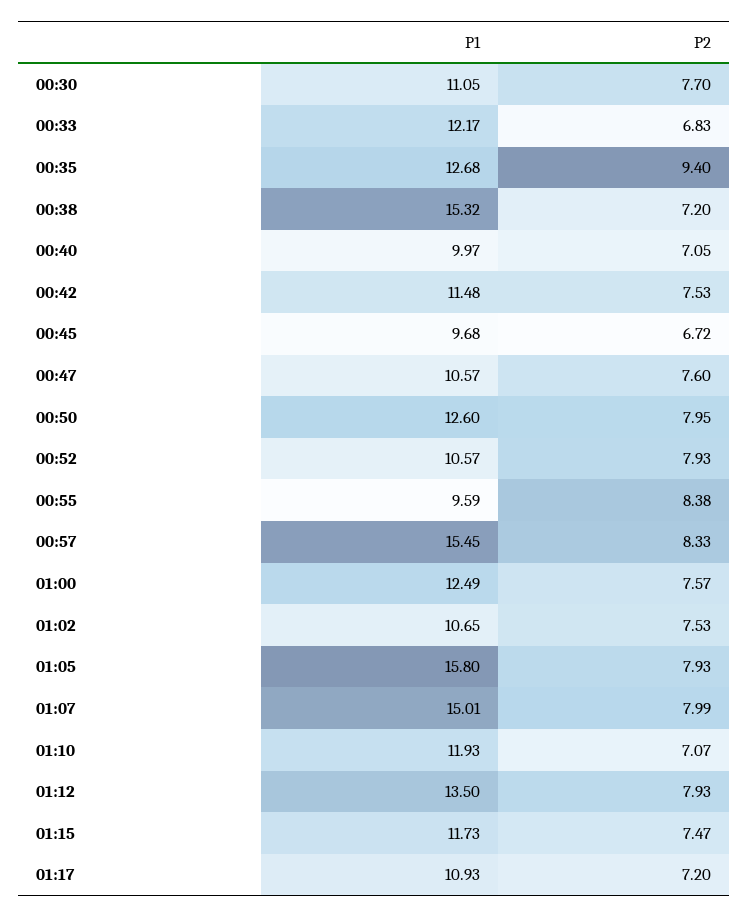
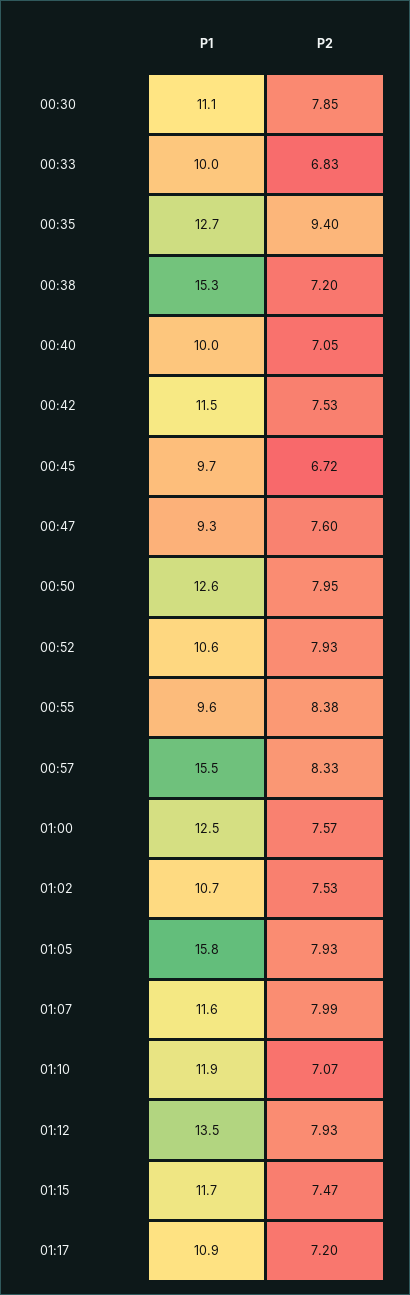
  {
    "P1": {
      "00:30": 11.05,
-     "00:33": 12.17,
+     "00:33": 10,
      "00:35": 12.68,
      "00:38": 15.32,
      "00:40": 9.97,
      "00:42": 11.48,
      "00:45": 9.68,
-     "00:47": 10.57,
+     "00:47": 9.3,
      "00:50": 12.6,
      "00:52": 10.57,
      "00:55": 9.59,
      "00:57": 15.45,
      "01:00": 12.49,
      "01:02": 10.65,
      "01:05": 15.8,
-     "01:07": 15.01,
+     "01:07": 11.6,
      "01:10": 11.93,
      "01:12": 13.5,
      "01:15": 11.73,
      "01:17": 10.93
    },
    "P2": {
-     "00:30": 7.7,
+     "00:30": 7.85,
      "00:33": 6.83,
      "00:35": 9.4,
      "00:38": 7.2,
      "00:40": 7.05,
      "00:42": 7.53,
      "00:45": 6.72,
      "00:47": 7.6,
      "00:50": 7.95,
      "00:52": 7.93,
      "00:55": 8.38,
      "00:57": 8.33,
      "01:00": 7.57,
      "01:02": 7.53,
      "01:05": 7.93,
      "01:07": 7.99,
      "01:10": 7.07,
      "01:12": 7.93,
      "01:15": 7.47,
      "01:17": 7.2
    }
  }

